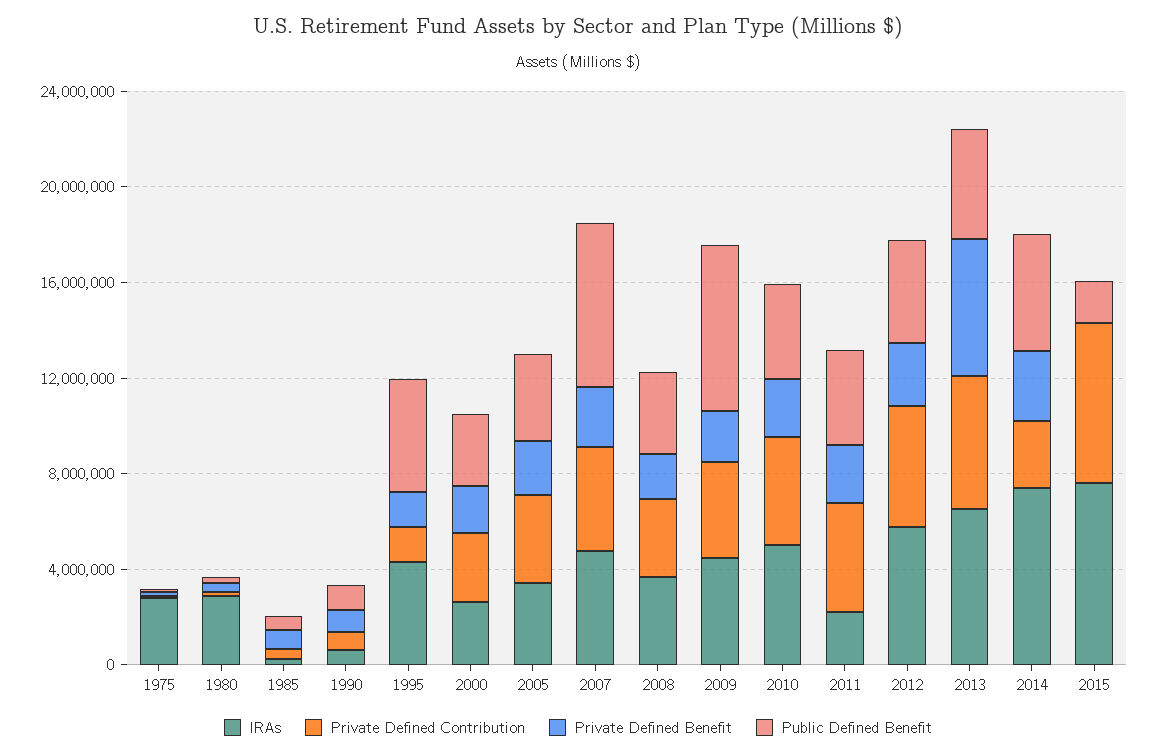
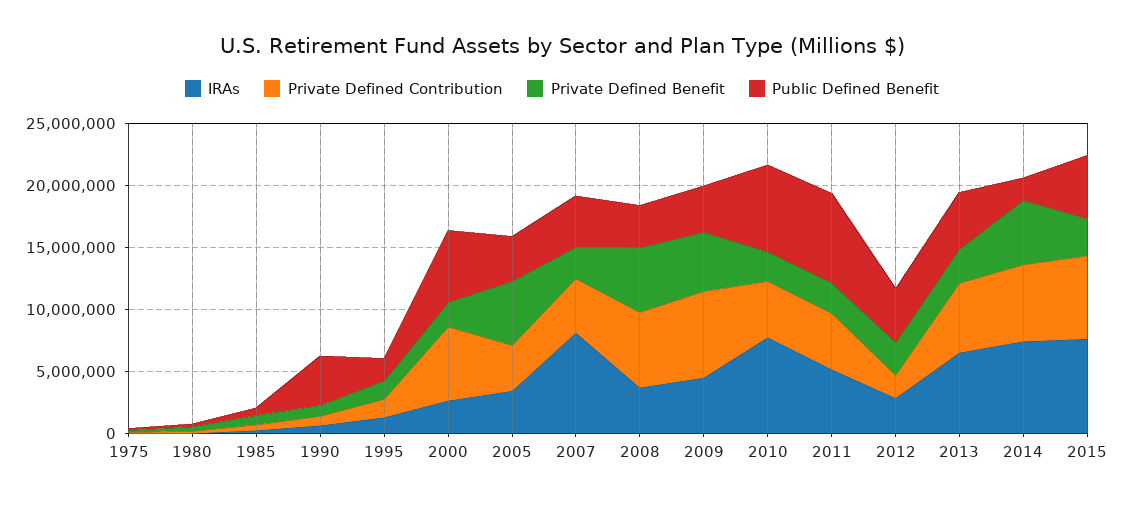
  {
    "IRAs": {
-     "1975": 3000000,
+     "1975": 0,
-     "1980": 3000000,
+     "1980": 0,
      "1985": 0,
      "1990": 1000000,
-     "1995": 4000000,
+     "1995": 1000000,
      "2000": 3000000,
      "2005": 3000000,
-     "2007": 5000000,
+     "2007": 8000000,
      "2008": 4000000,
      "2009": 4000000,
-     "2010": 5000000,
+     "2010": 8000000,
-     "2011": 2000000,
+     "2011": 5000000,
-     "2012": 6000000,
+     "2012": 3000000,
      "2013": 7000000,
      "2014": 7000000,
      "2015": 8000000
    },
    "Private Defined Contribution": {
      "1975": 0,
      "1980": 0,
      "1985": 0,
      "1990": 1000000,
      "1995": 1000000,
-     "2000": 3000000,
+     "2000": 6000000,
      "2005": 4000000,
      "2007": 4000000,
-     "2008": 3000000,
+     "2008": 6000000,
-     "2009": 4000000,
+     "2009": 7000000,
      "2010": 5000000,
      "2011": 5000000,
-     "2012": 5000000,
+     "2012": 2000000,
      "2013": 6000000,
-     "2014": 3000000,
+     "2014": 6000000,
      "2015": 7000000
    },
    "Private Defined Benefit": {
      "1975": 0,
      "1980": 0,
      "1985": 1000000,
      "1990": 1000000,
      "1995": 1000000,
      "2000": 2000000,
-     "2005": 2000000,
+     "2005": 5000000,
      "2007": 3000000,
-     "2008": 2000000,
+     "2008": 5000000,
-     "2009": 2000000,
+     "2009": 5000000,
      "2010": 2000000,
      "2011": 2000000,
      "2012": 3000000,
-     "2013": 6000000,
+     "2013": 3000000,
-     "2014": 3000000,
+     "2014": 5000000,
-     "2015": 0
+     "2015": 3000000
    },
    "Public Defined Benefit": {
      "1975": 0,
      "1980": 0,
      "1985": 1000000,
-     "1990": 1000000,
+     "1990": 4000000,
-     "1995": 5000000,
+     "1995": 2000000,
-     "2000": 3000000,
+     "2000": 6000000,
      "2005": 4000000,
-     "2007": 7000000,
+     "2007": 4000000,
      "2008": 3000000,
-     "2009": 7000000,
+     "2009": 4000000,
-     "2010": 4000000,
+     "2010": 7000000,
-     "2011": 4000000,
+     "2011": 7000000,
      "2012": 4000000,
      "2013": 5000000,
-     "2014": 5000000,
+     "2014": 2000000,
-     "2015": 2000000
+     "2015": 5000000
    }
  }

